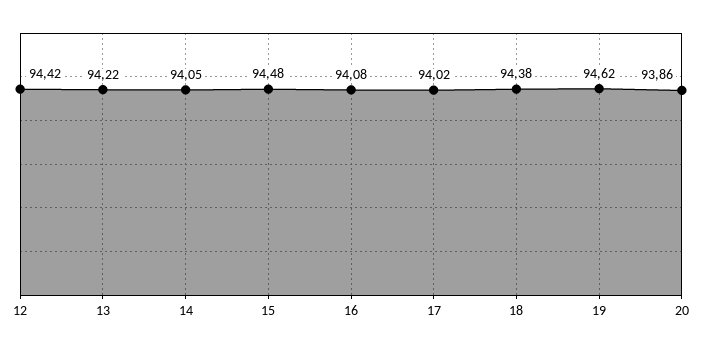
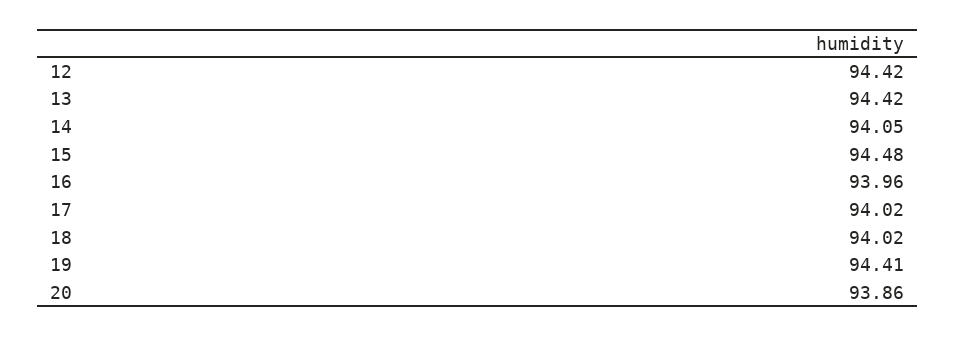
  {
    "12": 94.42,
-   "13": 94.22,
+   "13": 94.42,
    "14": 94.05,
    "15": 94.48,
-   "16": 94.08,
+   "16": 93.96,
    "17": 94.02,
-   "18": 94.38,
+   "18": 94.02,
-   "19": 94.62,
+   "19": 94.41,
    "20": 93.86
  }

